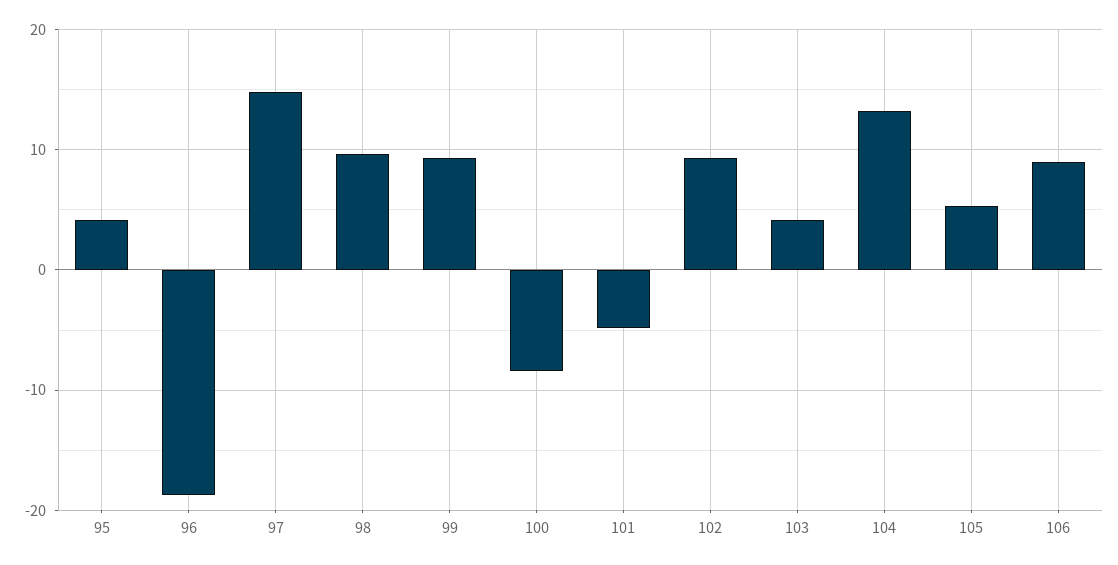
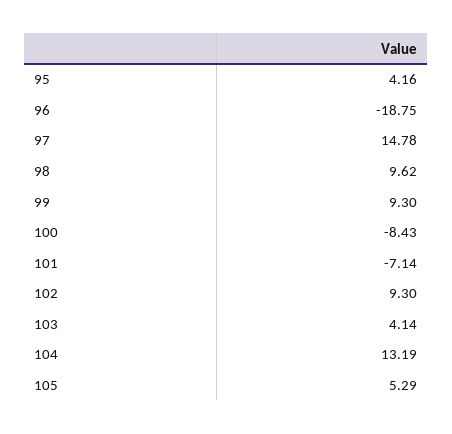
  {
    "95": 4.16,
    "96": -18.75,
    "97": 14.78,
    "98": 9.62,
    "99": 9.3,
    "100": -8.43,
-   "101": -5,
+   "101": -7.14,
    "102": 9.3,
    "103": 4.14,
    "104": 13.19,
-   "105": 5.29,
+   "105": 5.29
-   "106": 9
  }

